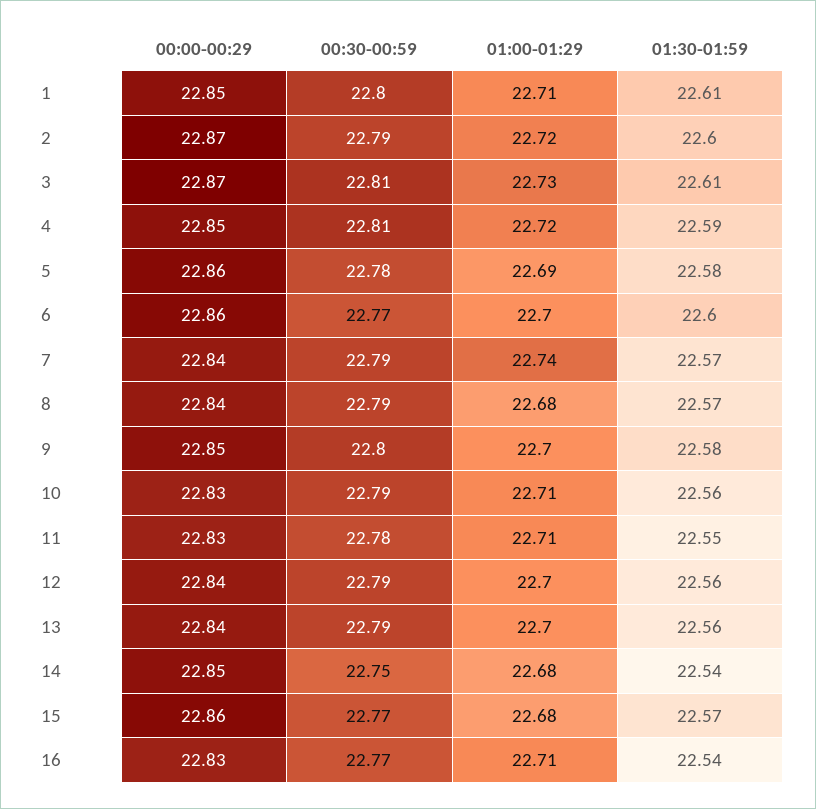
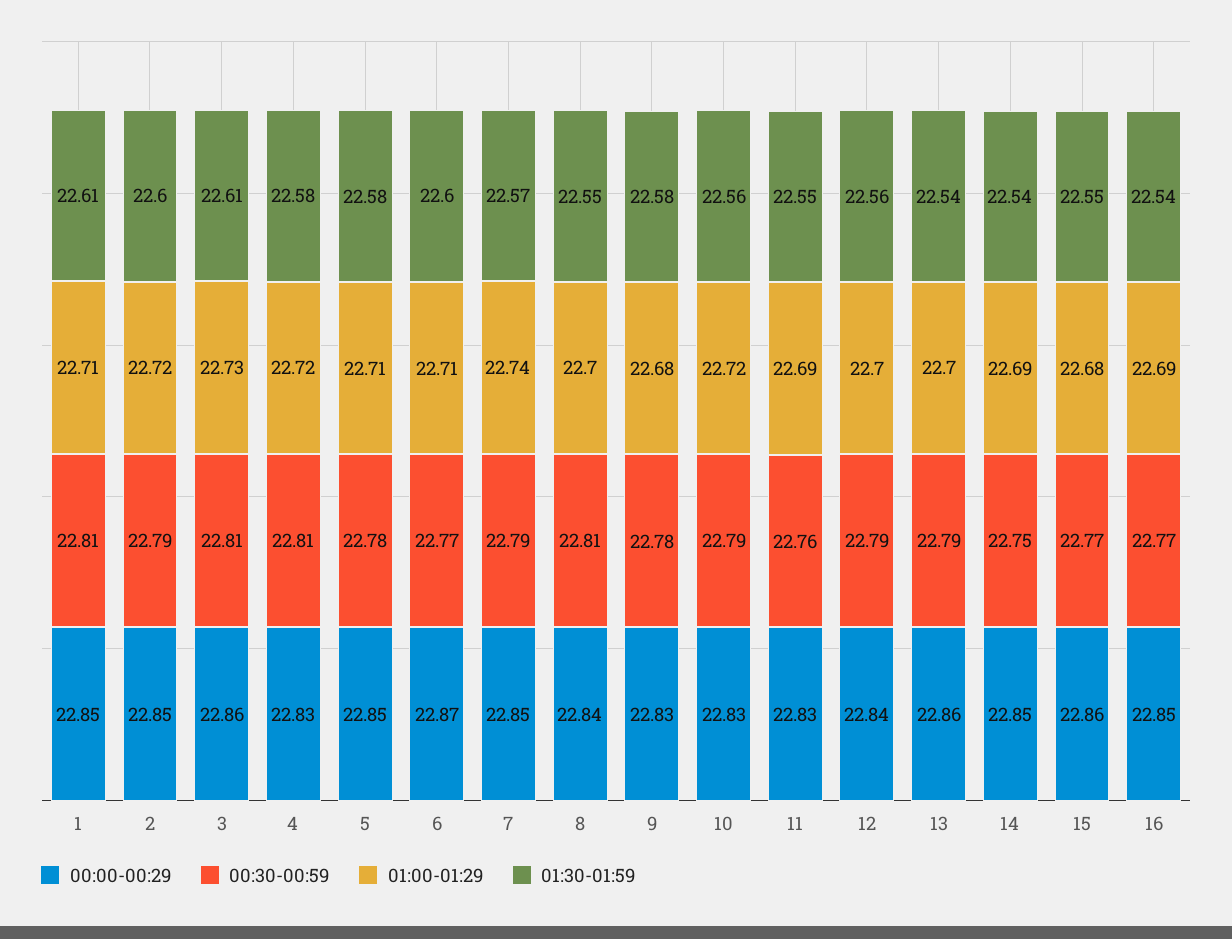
  {
    "00:00-00:29": {
      "1": 22.85,
-     "2": 22.87,
+     "2": 22.85,
-     "3": 22.87,
+     "3": 22.86,
-     "4": 22.85,
+     "4": 22.83,
-     "5": 22.86,
+     "5": 22.85,
-     "6": 22.86,
+     "6": 22.87,
-     "7": 22.84,
+     "7": 22.85,
      "8": 22.84,
-     "9": 22.85,
+     "9": 22.83,
      "10": 22.83,
      "11": 22.83,
      "12": 22.84,
-     "13": 22.84,
+     "13": 22.86,
      "14": 22.85,
      "15": 22.86,
-     "16": 22.83
+     "16": 22.85
    },
    "00:30-00:59": {
-     "1": 22.8,
+     "1": 22.81,
      "2": 22.79,
      "3": 22.81,
      "4": 22.81,
      "5": 22.78,
      "6": 22.77,
      "7": 22.79,
-     "8": 22.79,
+     "8": 22.81,
-     "9": 22.8,
+     "9": 22.78,
      "10": 22.79,
-     "11": 22.78,
+     "11": 22.76,
      "12": 22.79,
      "13": 22.79,
      "14": 22.75,
      "15": 22.77,
      "16": 22.77
    },
    "01:00-01:29": {
      "1": 22.71,
      "2": 22.72,
      "3": 22.73,
      "4": 22.72,
-     "5": 22.69,
+     "5": 22.71,
-     "6": 22.7,
+     "6": 22.71,
      "7": 22.74,
-     "8": 22.68,
+     "8": 22.7,
-     "9": 22.7,
+     "9": 22.68,
-     "10": 22.71,
+     "10": 22.72,
-     "11": 22.71,
+     "11": 22.69,
      "12": 22.7,
      "13": 22.7,
-     "14": 22.68,
+     "14": 22.69,
      "15": 22.68,
-     "16": 22.71
+     "16": 22.69
    },
    "01:30-01:59": {
      "1": 22.61,
      "2": 22.6,
      "3": 22.61,
-     "4": 22.59,
+     "4": 22.58,
      "5": 22.58,
      "6": 22.6,
      "7": 22.57,
-     "8": 22.57,
+     "8": 22.55,
      "9": 22.58,
      "10": 22.56,
      "11": 22.55,
      "12": 22.56,
-     "13": 22.56,
+     "13": 22.54,
      "14": 22.54,
-     "15": 22.57,
+     "15": 22.55,
      "16": 22.54
    }
  }

